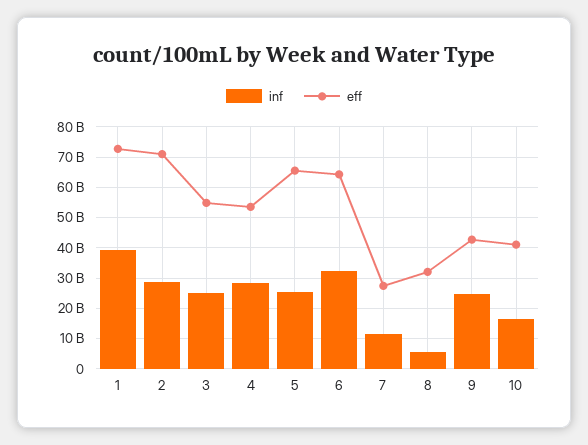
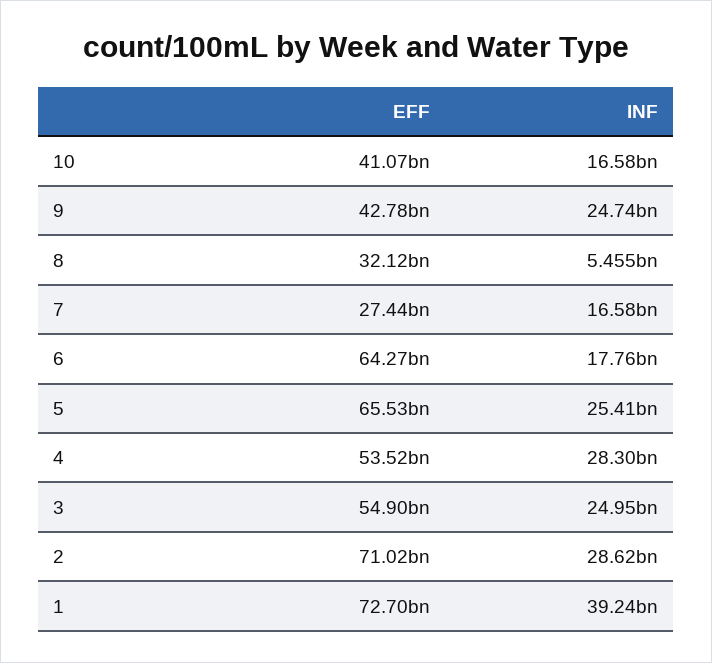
  {
    "inf": {
      "1": 39240000000,
      "2": 28620000000,
      "3": 24950000000,
      "4": 28300000000,
      "5": 25410000000,
-     "6": 32000000000,
+     "6": 17760000000,
-     "7": 12000000000,
+     "7": 16580000000,
      "8": 5455000000,
      "9": 24740000000,
      "10": 16580000000
    },
    "eff": {
      "1": 72700000000,
      "2": 71020000000,
      "3": 54900000000,
      "4": 53520000000,
      "5": 65530000000,
      "6": 64270000000,
      "7": 27440000000,
      "8": 32120000000,
      "9": 42780000000,
      "10": 41070000000
    }
  }

